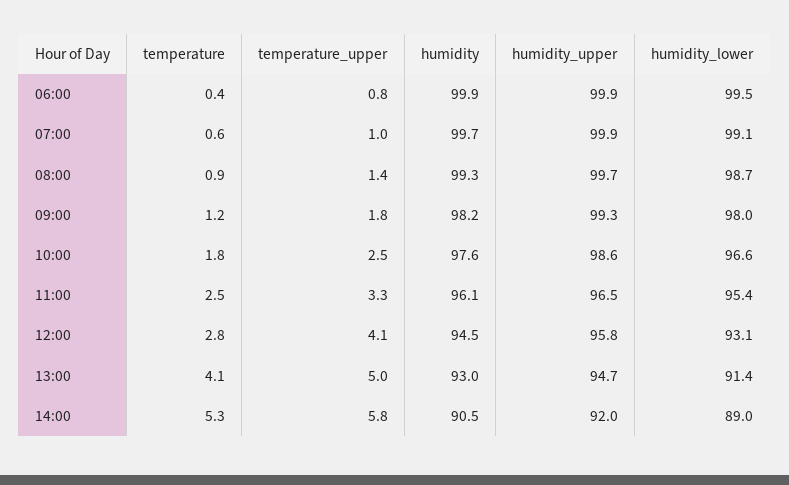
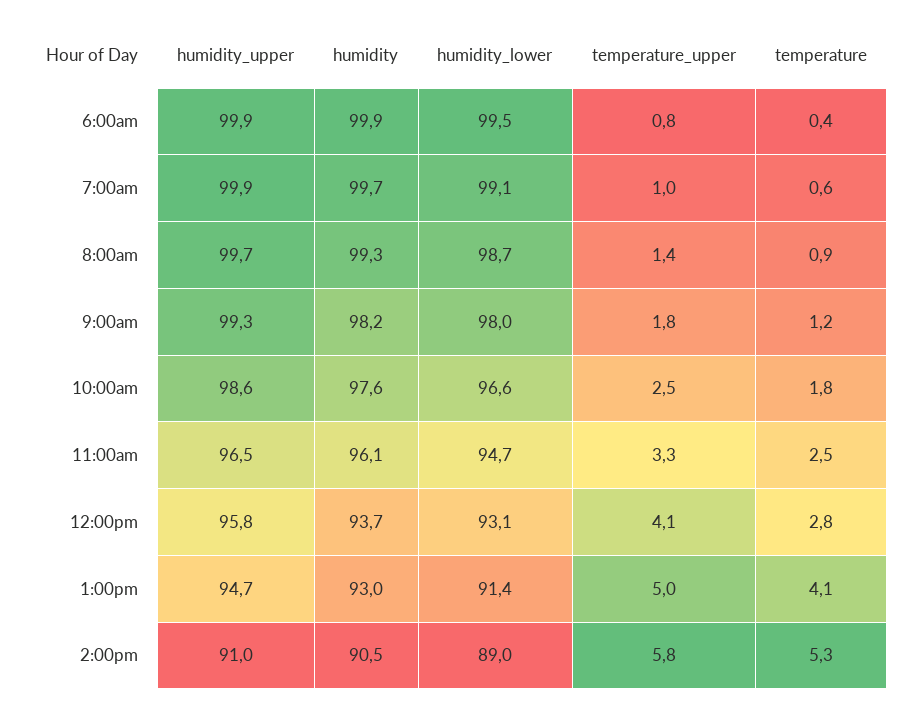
  {
    "temperature": {
      "06:00": 0.4,
      "07:00": 0.6,
      "08:00": 0.9,
      "09:00": 1.2,
      "10:00": 1.8,
      "11:00": 2.5,
      "12:00": 2.8,
      "13:00": 4.1,
      "14:00": 5.3
    },
    "temperature_upper": {
      "06:00": 0.8,
      "07:00": 1,
      "08:00": 1.4,
      "09:00": 1.8,
      "10:00": 2.5,
      "11:00": 3.3,
      "12:00": 4.1,
      "13:00": 5,
      "14:00": 5.8
    },
    "humidity": {
      "06:00": 99.9,
      "07:00": 99.7,
      "08:00": 99.3,
      "09:00": 98.2,
      "10:00": 97.6,
      "11:00": 96.1,
-     "12:00": 94.5,
+     "12:00": 93.7,
      "13:00": 93,
      "14:00": 90.5
    },
    "humidity_upper": {
      "06:00": 99.9,
      "07:00": 99.9,
      "08:00": 99.7,
      "09:00": 99.3,
      "10:00": 98.6,
      "11:00": 96.5,
      "12:00": 95.8,
      "13:00": 94.7,
-     "14:00": 92
+     "14:00": 91
    },
    "humidity_lower": {
      "06:00": 99.5,
      "07:00": 99.1,
      "08:00": 98.7,
      "09:00": 98,
      "10:00": 96.6,
-     "11:00": 95.4,
+     "11:00": 94.7,
      "12:00": 93.1,
      "13:00": 91.4,
      "14:00": 89
    }
  }

